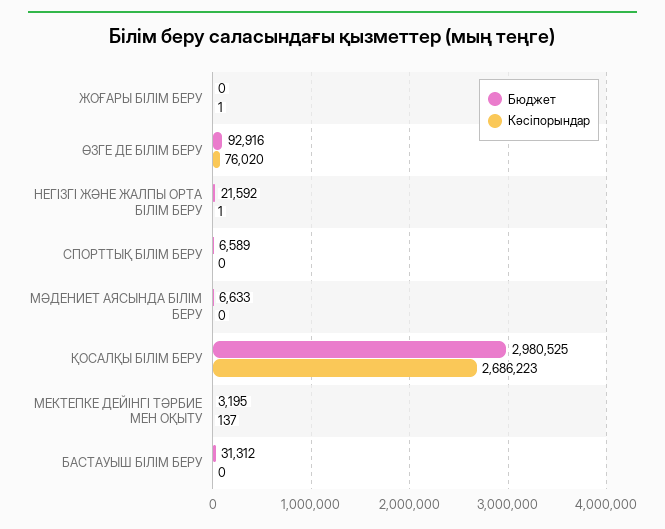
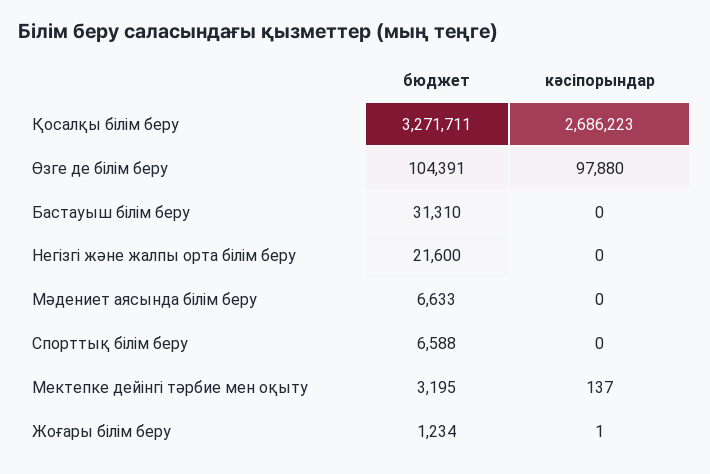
  {
    "Бюджет": {
-     "ЖОҒАРЫ БІЛІМ БЕРУ": 0,
+     "ЖОҒАРЫ БІЛІМ БЕРУ": 1234,
-     "ӨЗГЕ ДЕ БІЛІМ БЕРУ": 92916,
+     "ӨЗГЕ ДЕ БІЛІМ БЕРУ": 104391,
-     "НЕГІЗГІ ЖӘНЕ ЖАЛПЫ ОРТА БІЛІМ БЕРУ": 21592,
+     "НЕГІЗГІ ЖӘНЕ ЖАЛПЫ ОРТА БІЛІМ БЕРУ": 21600,
-     "СПОРТТЫҚ БІЛІМ БЕРУ": 6589,
+     "СПОРТТЫҚ БІЛІМ БЕРУ": 6588,
      "МӘДЕНИЕТ АЯСЫНДА БІЛІМ БЕРУ": 6633,
-     "ҚОСАЛҚЫ БІЛІМ БЕРУ": 2980525,
+     "ҚОСАЛҚЫ БІЛІМ БЕРУ": 3271711,
      "МЕКТЕПКЕ ДЕЙІНГІ ТӘРБИЕ МЕН ОҚЫТУ": 3195,
-     "БАСТАУЫШ БІЛІМ БЕРУ": 31312
+     "БАСТАУЫШ БІЛІМ БЕРУ": 31310
    },
    "Кәсіпорындар": {
      "ЖОҒАРЫ БІЛІМ БЕРУ": 1,
-     "ӨЗГЕ ДЕ БІЛІМ БЕРУ": 76020,
+     "ӨЗГЕ ДЕ БІЛІМ БЕРУ": 97880,
-     "НЕГІЗГІ ЖӘНЕ ЖАЛПЫ ОРТА БІЛІМ БЕРУ": 1,
+     "НЕГІЗГІ ЖӘНЕ ЖАЛПЫ ОРТА БІЛІМ БЕРУ": 0,
      "СПОРТТЫҚ БІЛІМ БЕРУ": 0,
      "МӘДЕНИЕТ АЯСЫНДА БІЛІМ БЕРУ": 0,
      "ҚОСАЛҚЫ БІЛІМ БЕРУ": 2686223,
      "МЕКТЕПКЕ ДЕЙІНГІ ТӘРБИЕ МЕН ОҚЫТУ": 137,
      "БАСТАУЫШ БІЛІМ БЕРУ": 0
    }
  }

